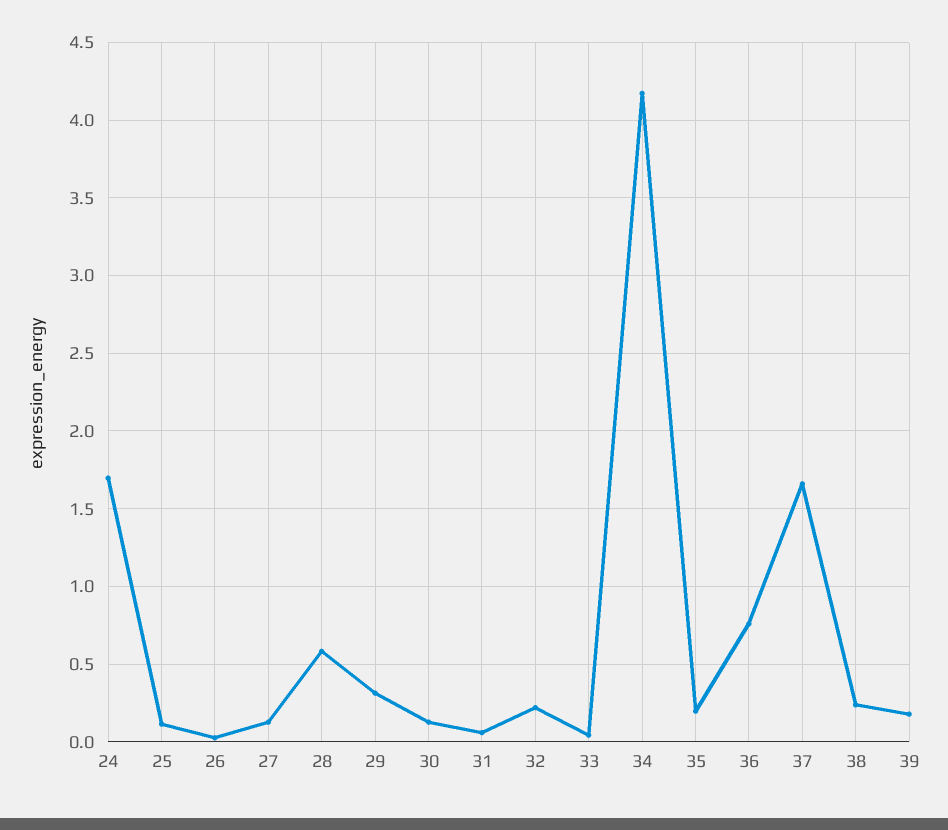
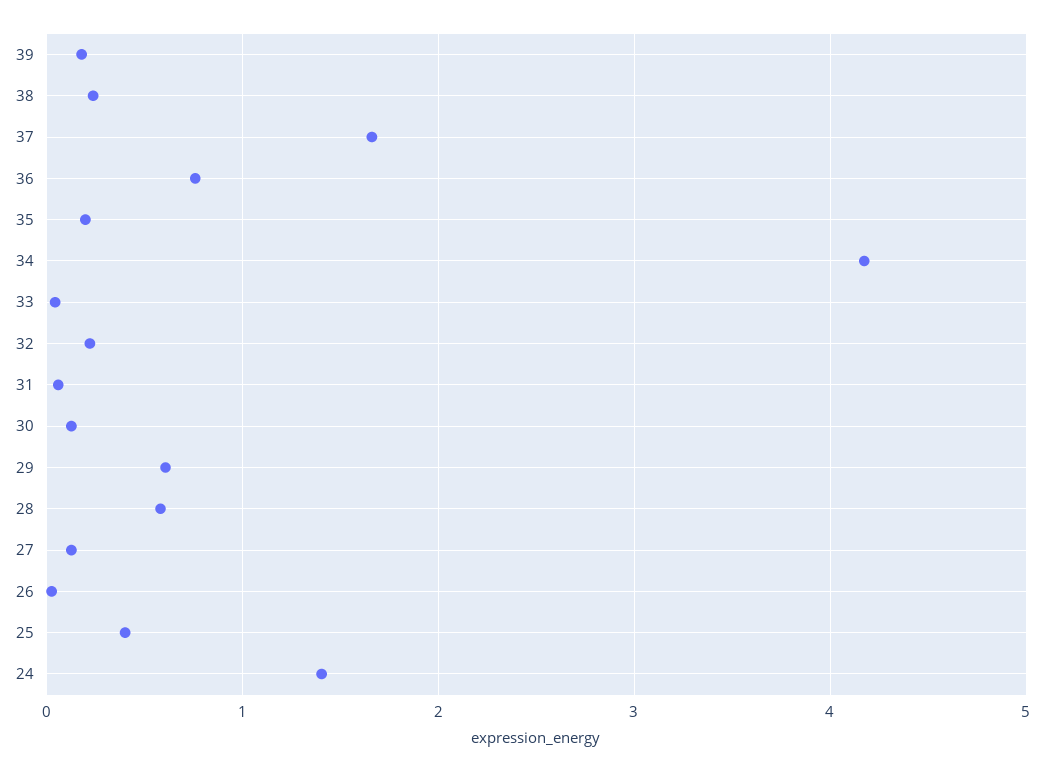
  {
-   "24": 1.7,
+   "24": 1.4,
-   "25": 0.1,
+   "25": 0.4,
    "26": 0.05,
    "27": 0.15,
    "28": 0.6,
-   "29": 0.3,
+   "29": 0.6,
    "30": 0.15,
    "31": 0.05,
    "32": 0.2,
    "33": 0.05,
    "34": 4.15,
    "35": 0.2,
    "36": 0.75,
    "37": 1.65,
    "38": 0.25,
    "39": 0.2
  }

